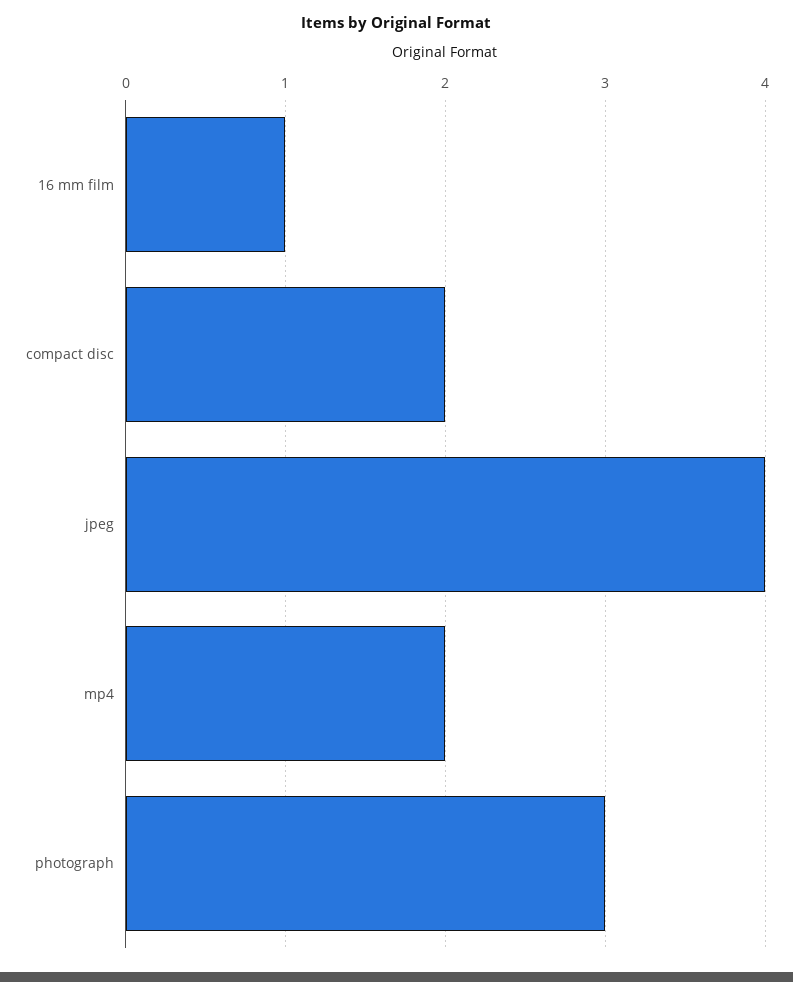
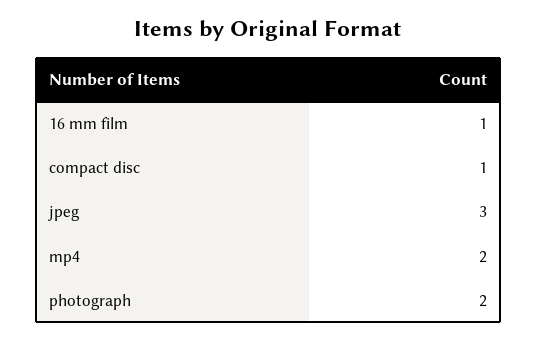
  {
    "16 mm film": 1,
-   "compact disc": 2,
+   "compact disc": 1,
-   "jpeg": 4,
+   "jpeg": 3,
    "mp4": 2,
-   "photograph": 3
+   "photograph": 2
  }

